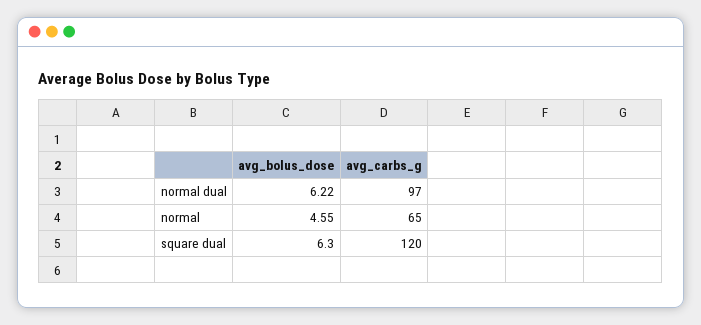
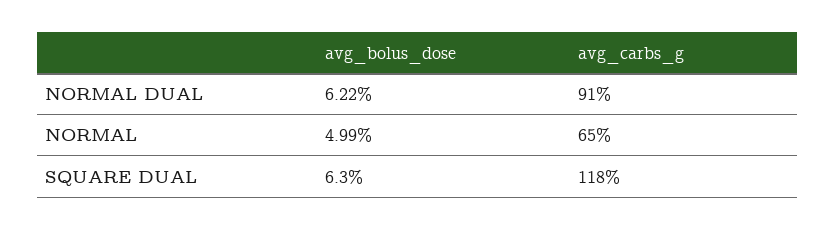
  {
    "avg_bolus_dose": {
      "normal dual": 6.22,
-     "normal": 4.55,
+     "normal": 4.99,
      "square dual": 6.3
    },
    "avg_carbs_g": {
-     "normal dual": 97,
+     "normal dual": 91,
      "normal": 65,
-     "square dual": 120
+     "square dual": 118
    }
  }

